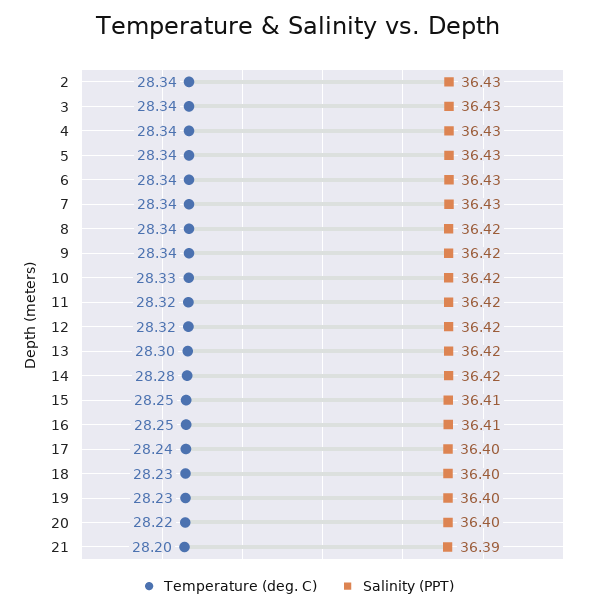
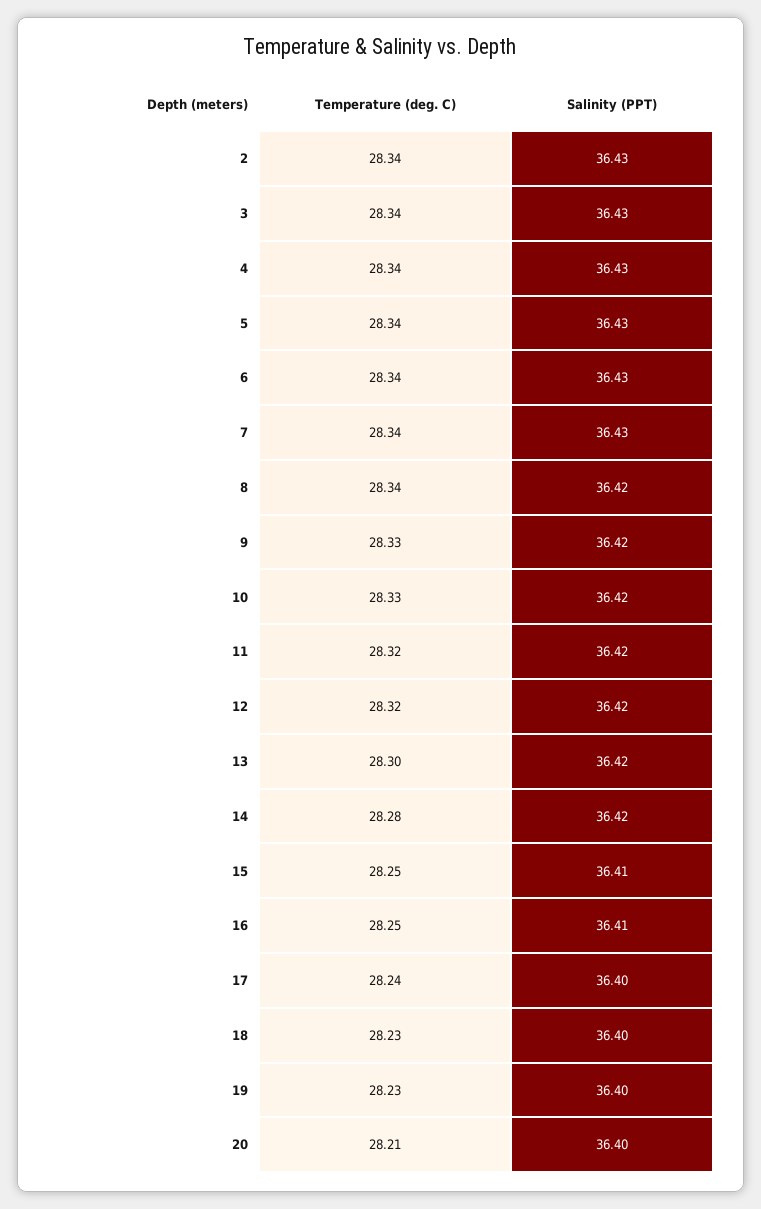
  {
    "Temperature (deg. C)": {
      "2": 28.34,
      "3": 28.34,
      "4": 28.34,
      "5": 28.34,
      "6": 28.34,
      "7": 28.34,
      "8": 28.34,
-     "9": 28.34,
+     "9": 28.33,
      "10": 28.33,
      "11": 28.32,
      "12": 28.32,
      "13": 28.3,
      "14": 28.28,
      "15": 28.25,
      "16": 28.25,
      "17": 28.24,
      "18": 28.23,
      "19": 28.23,
-     "20": 28.22,
+     "20": 28.21
-     "21": 28.2
    },
    "Salinity (PPT)": {
      "2": 36.43,
      "3": 36.43,
      "4": 36.43,
      "5": 36.43,
      "6": 36.43,
      "7": 36.43,
      "8": 36.42,
      "9": 36.42,
      "10": 36.42,
      "11": 36.42,
      "12": 36.42,
      "13": 36.42,
      "14": 36.42,
      "15": 36.41,
      "16": 36.41,
      "17": 36.4,
      "18": 36.4,
      "19": 36.4,
-     "20": 36.4,
+     "20": 36.4
-     "21": 36.39
    }
  }

